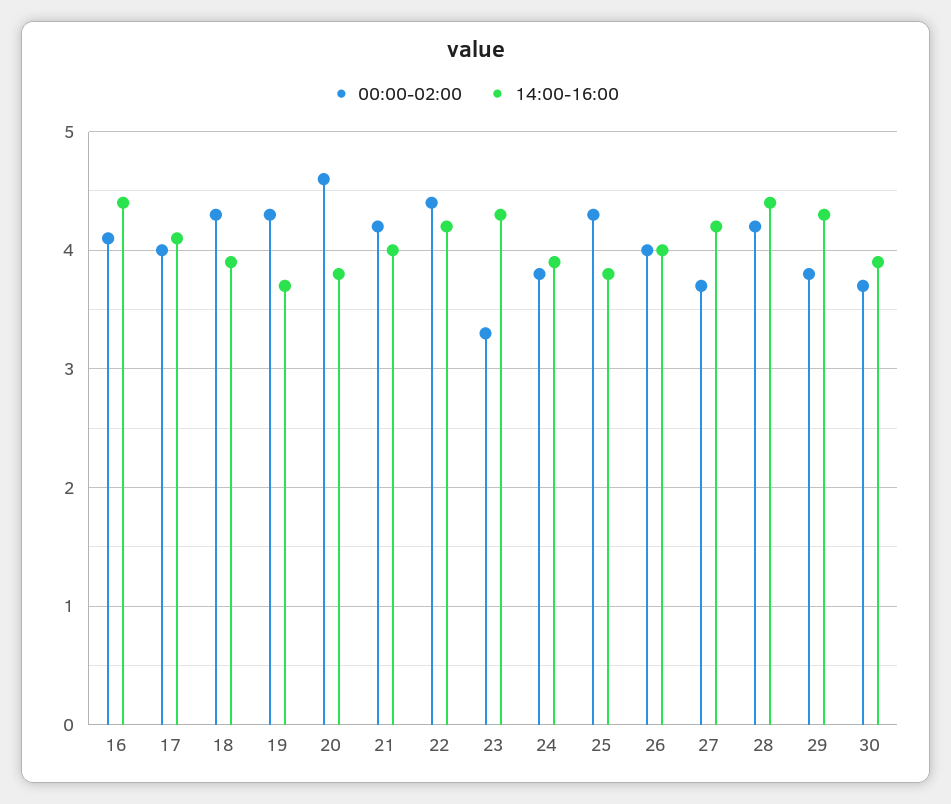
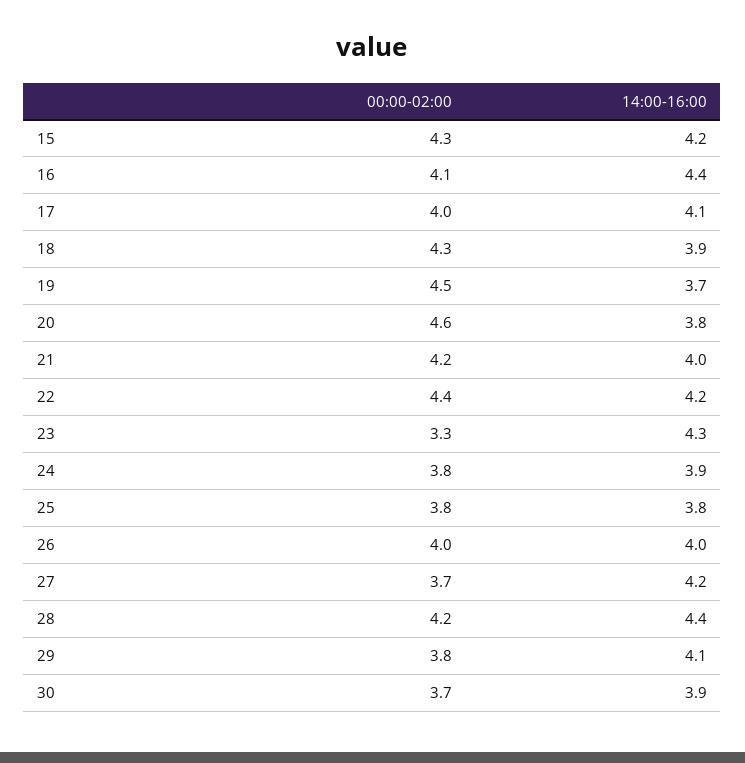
  {
    "00:00-02:00": {
      "16": 4.1,
      "17": 4,
      "18": 4.3,
-     "19": 4.3,
+     "19": 4.5,
      "20": 4.6,
      "21": 4.2,
      "22": 4.4,
      "23": 3.3,
      "24": 3.8,
-     "25": 4.3,
+     "25": 3.8,
      "26": 4,
      "27": 3.7,
      "28": 4.2,
      "29": 3.8,
-     "30": 3.7
+     "30": 3.7,
+     "15": 4.3
    },
    "14:00-16:00": {
      "16": 4.4,
      "17": 4.1,
      "18": 3.9,
      "19": 3.7,
      "20": 3.8,
      "21": 4,
      "22": 4.2,
      "23": 4.3,
      "24": 3.9,
      "25": 3.8,
      "26": 4,
      "27": 4.2,
      "28": 4.4,
-     "29": 4.3,
+     "29": 4.1,
-     "30": 3.9
+     "30": 3.9,
+     "15": 4.2
    }
  }

